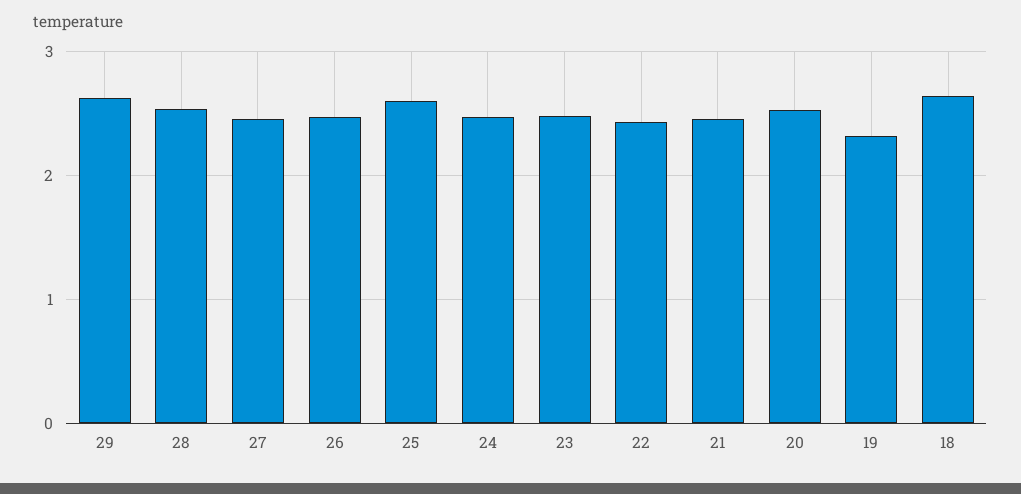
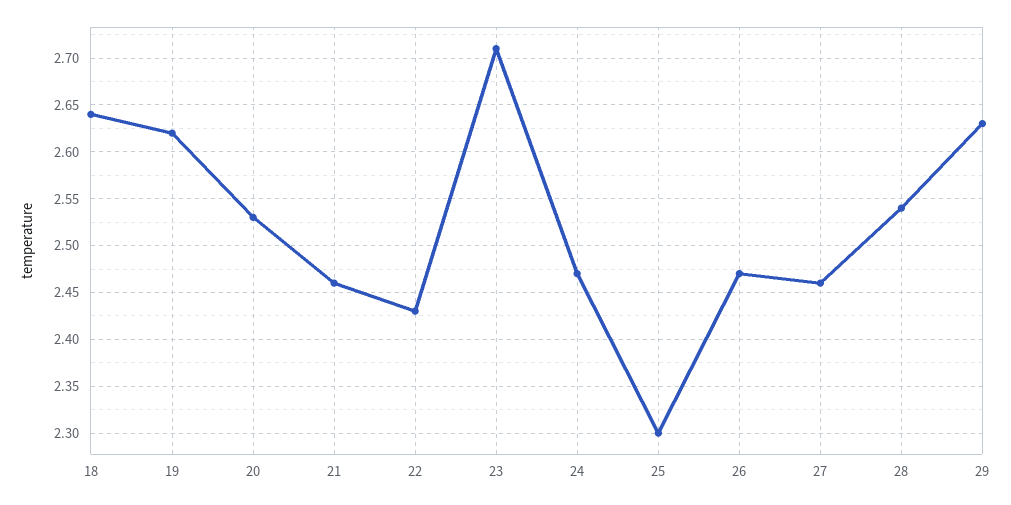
  {
    "29": 2.63,
    "28": 2.54,
    "27": 2.46,
    "26": 2.47,
-   "25": 2.6,
+   "25": 2.3,
    "24": 2.47,
-   "23": 2.5,
+   "23": 2.71,
    "22": 2.43,
    "21": 2.46,
    "20": 2.53,
-   "19": 2.3,
+   "19": 2.62,
    "18": 2.64
  }

